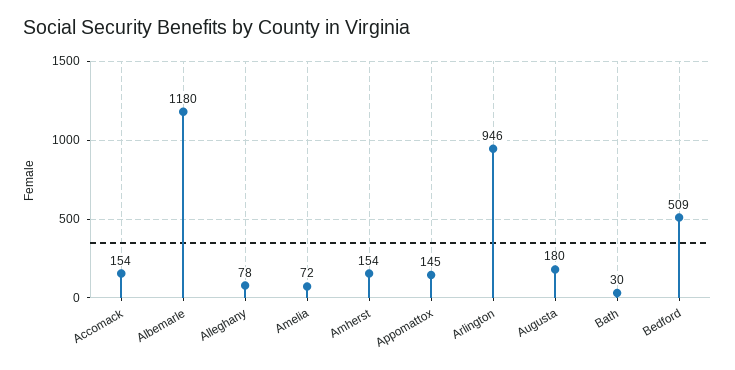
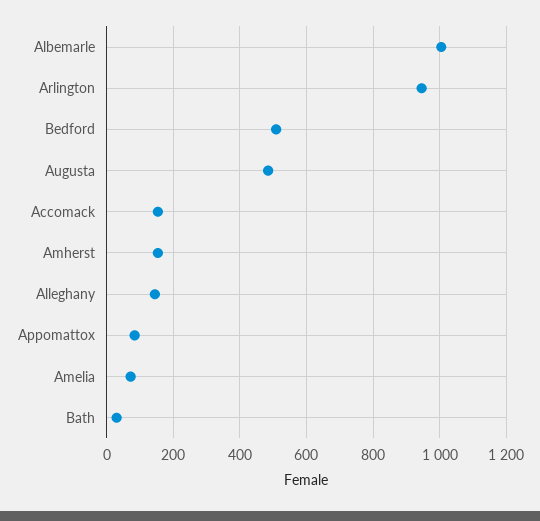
  {
    "Accomack": 154,
-   "Albemarle": 1180,
+   "Albemarle": 1000,
-   "Alleghany": 78,
+   "Alleghany": 140,
    "Amelia": 72,
    "Amherst": 154,
-   "Appomattox": 145,
+   "Appomattox": 80,
    "Arlington": 946,
-   "Augusta": 180,
+   "Augusta": 480,
    "Bath": 30,
    "Bedford": 509
  }

